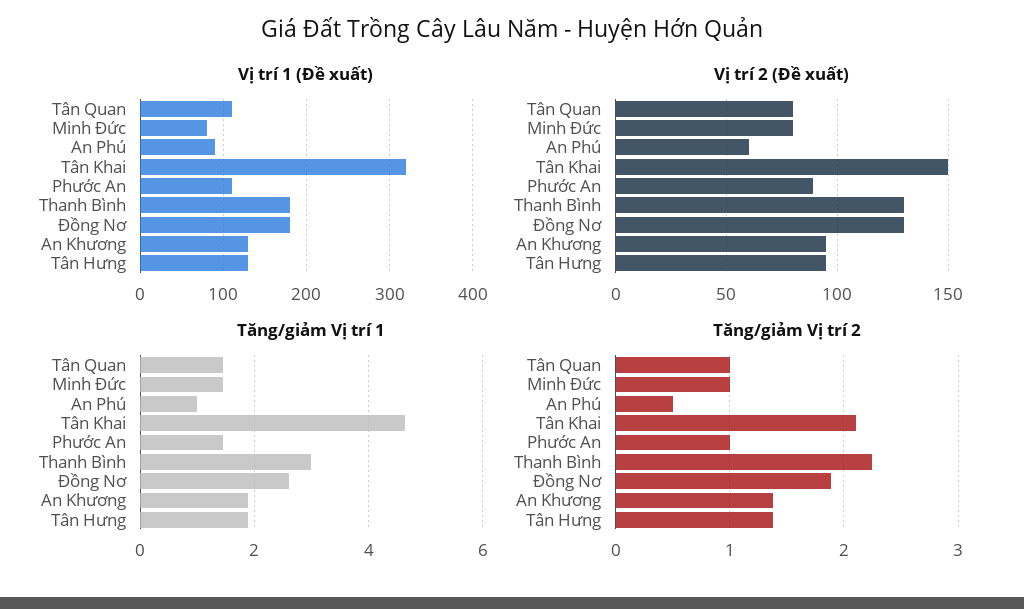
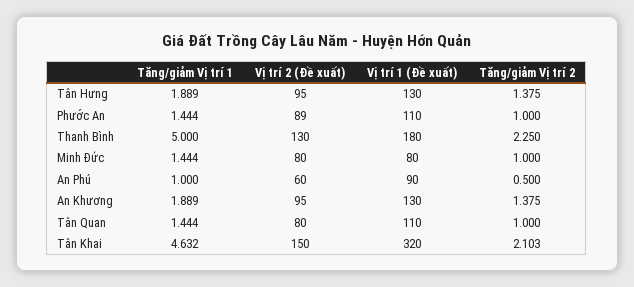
  {
    "Vị trí 1 (Đề xuất)": {
      "Tân Quan": 110,
      "Minh Đức": 80,
      "An Phú": 90,
      "Tân Khai": 320,
      "Phước An": 110,
      "Thanh Bình": 180,
-     "Đồng Nơ": 180,
      "An Khương": 130,
      "Tân Hưng": 130
    },
    "Vị trí 2 (Đề xuất)": {
      "Tân Quan": 80,
      "Minh Đức": 80,
      "An Phú": 60,
      "Tân Khai": 150,
      "Phước An": 89,
      "Thanh Bình": 130,
-     "Đồng Nơ": 130,
      "An Khương": 95,
      "Tân Hưng": 95
    },
    "Tăng/giảm Vị trí 1": {
      "Tân Quan": 1.444,
      "Minh Đức": 1.444,
      "An Phú": 1,
      "Tân Khai": 4.632,
      "Phước An": 1.444,
-     "Thanh Bình": 3,
+     "Thanh Bình": 5,
-     "Đồng Nơ": 2.6,
      "An Khương": 1.889,
      "Tân Hưng": 1.889
    },
    "Tăng/giảm Vị trí 2": {
      "Tân Quan": 1,
      "Minh Đức": 1,
      "An Phú": 0.5,
      "Tân Khai": 2.103,
      "Phước An": 1,
      "Thanh Bình": 2.25,
-     "Đồng Nơ": 1.9,
      "An Khương": 1.375,
      "Tân Hưng": 1.375
    }
  }

